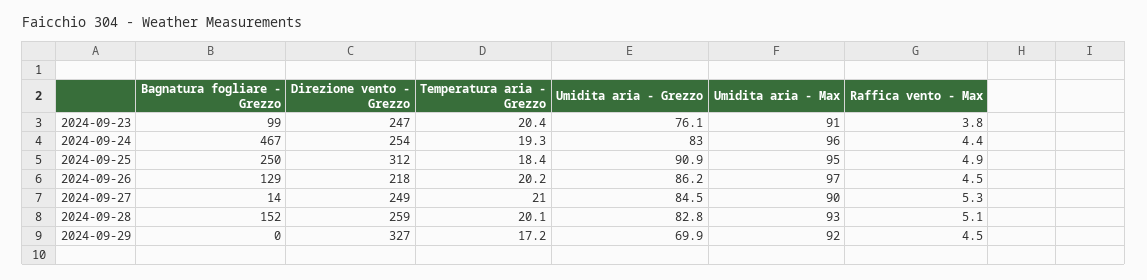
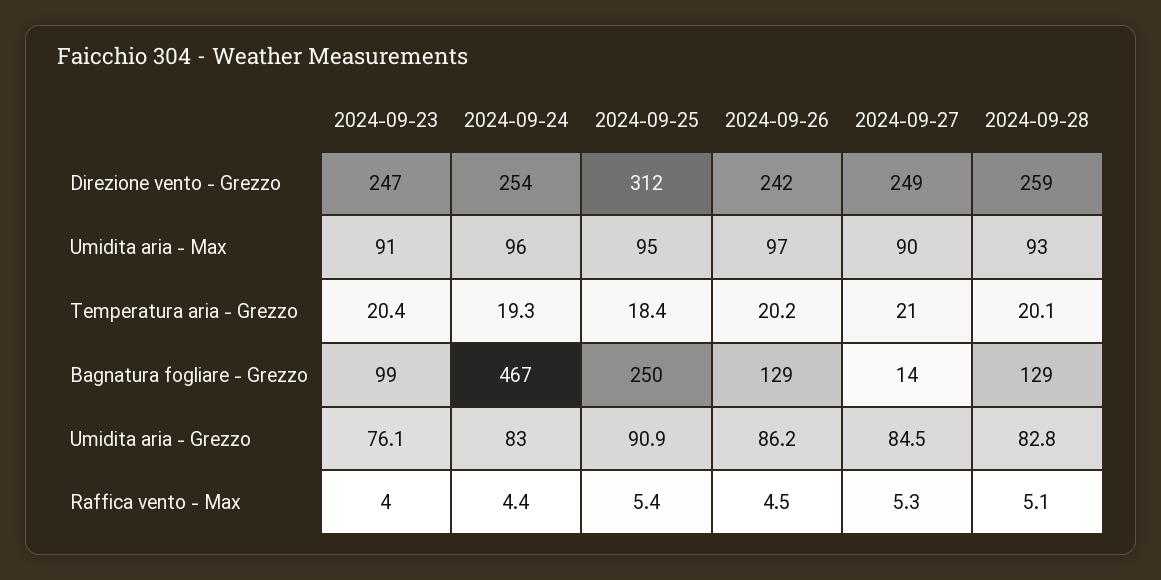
  {
    "Bagnatura fogliare - Grezzo": {
      "2024-09-23": 99,
      "2024-09-24": 467,
      "2024-09-25": 250,
      "2024-09-26": 129,
      "2024-09-27": 14,
-     "2024-09-28": 152,
+     "2024-09-28": 129
-     "2024-09-29": 0
    },
    "Direzione vento - Grezzo": {
      "2024-09-23": 247,
      "2024-09-24": 254,
      "2024-09-25": 312,
-     "2024-09-26": 218,
+     "2024-09-26": 242,
      "2024-09-27": 249,
-     "2024-09-28": 259,
+     "2024-09-28": 259
-     "2024-09-29": 327
    },
    "Temperatura aria - Grezzo": {
      "2024-09-23": 20.4,
      "2024-09-24": 19.3,
      "2024-09-25": 18.4,
      "2024-09-26": 20.2,
      "2024-09-27": 21,
-     "2024-09-28": 20.1,
+     "2024-09-28": 20.1
-     "2024-09-29": 17.2
    },
    "Umidita aria - Grezzo": {
      "2024-09-23": 76.1,
      "2024-09-24": 83,
      "2024-09-25": 90.9,
      "2024-09-26": 86.2,
      "2024-09-27": 84.5,
-     "2024-09-28": 82.8,
+     "2024-09-28": 82.8
-     "2024-09-29": 69.9
    },
    "Umidita aria - Max": {
      "2024-09-23": 91,
      "2024-09-24": 96,
      "2024-09-25": 95,
      "2024-09-26": 97,
      "2024-09-27": 90,
-     "2024-09-28": 93,
+     "2024-09-28": 93
-     "2024-09-29": 92
    },
    "Raffica vento - Max": {
-     "2024-09-23": 3.8,
+     "2024-09-23": 4,
      "2024-09-24": 4.4,
-     "2024-09-25": 4.9,
+     "2024-09-25": 5.4,
      "2024-09-26": 4.5,
      "2024-09-27": 5.3,
-     "2024-09-28": 5.1,
+     "2024-09-28": 5.1
-     "2024-09-29": 4.5
    }
  }

